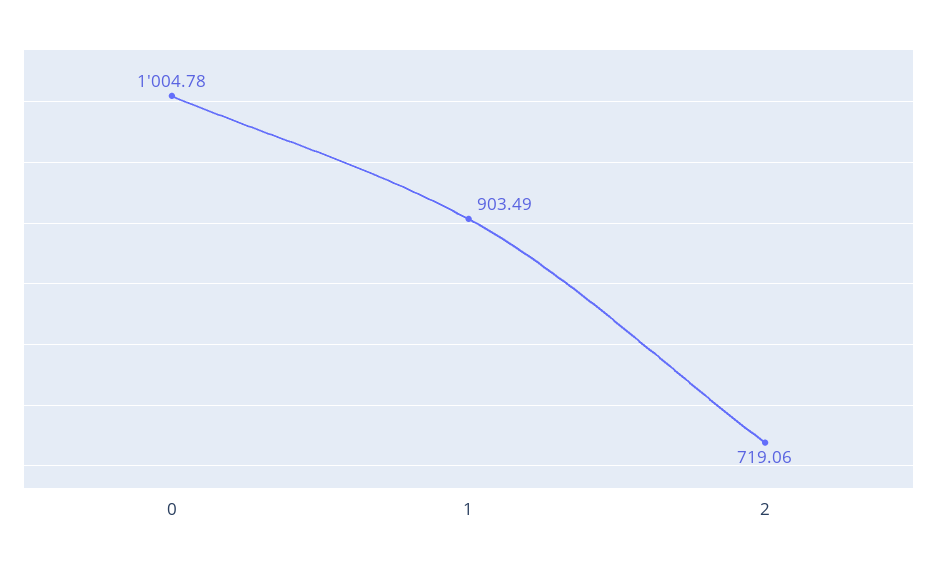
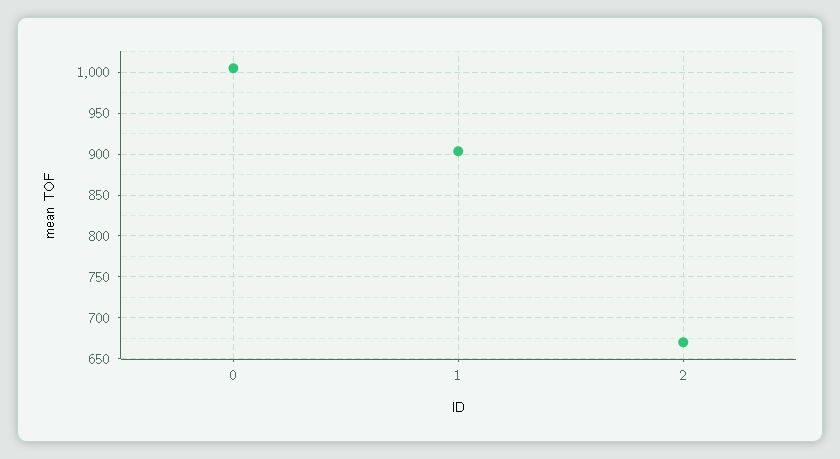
  {
    "0": 1004.78,
    "1": 903.49,
-   "2": 719.06
+   "2": 670
  }

